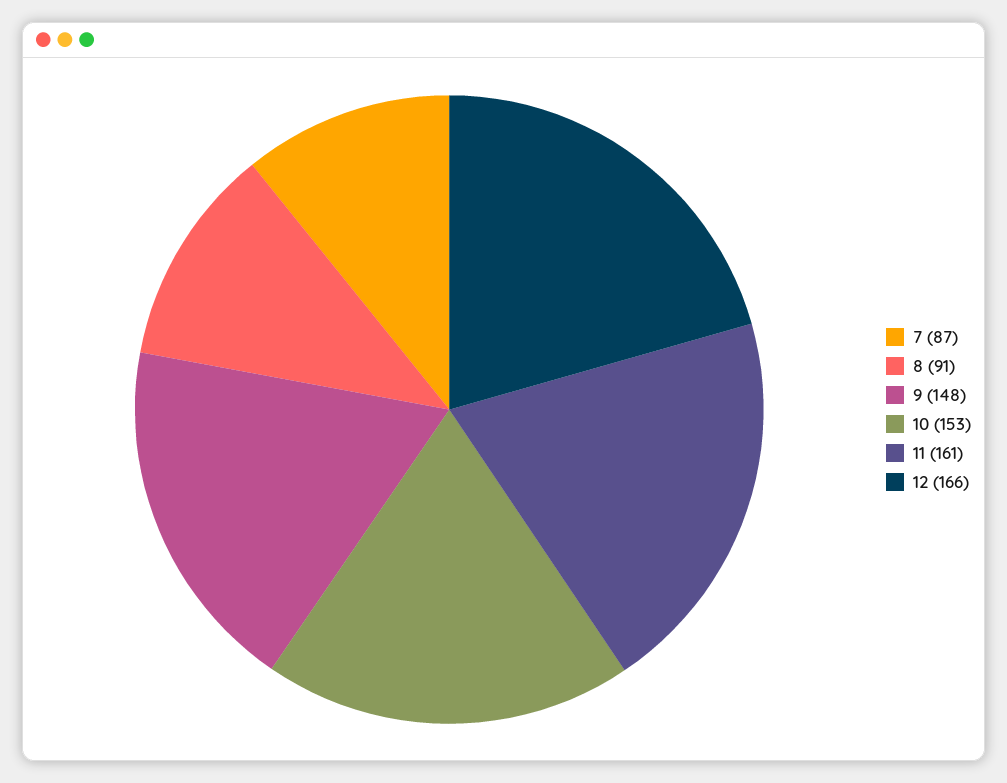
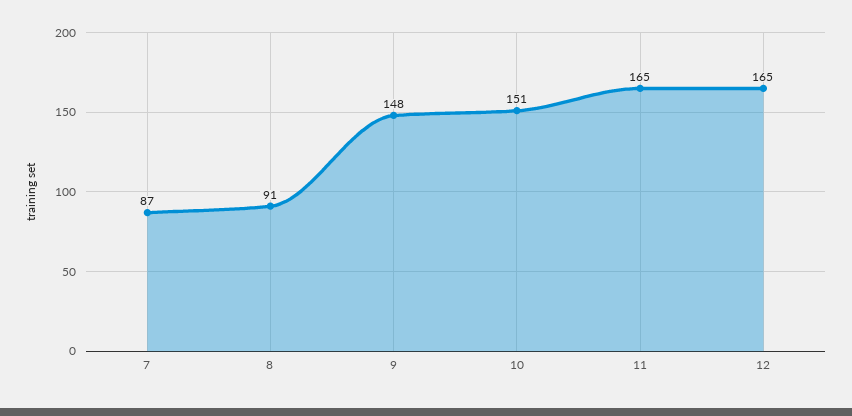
  {
    "7": 87,
    "8": 91,
    "9": 148,
-   "10": 153,
+   "10": 151,
-   "11": 161,
+   "11": 165,
-   "12": 166
+   "12": 165
  }

